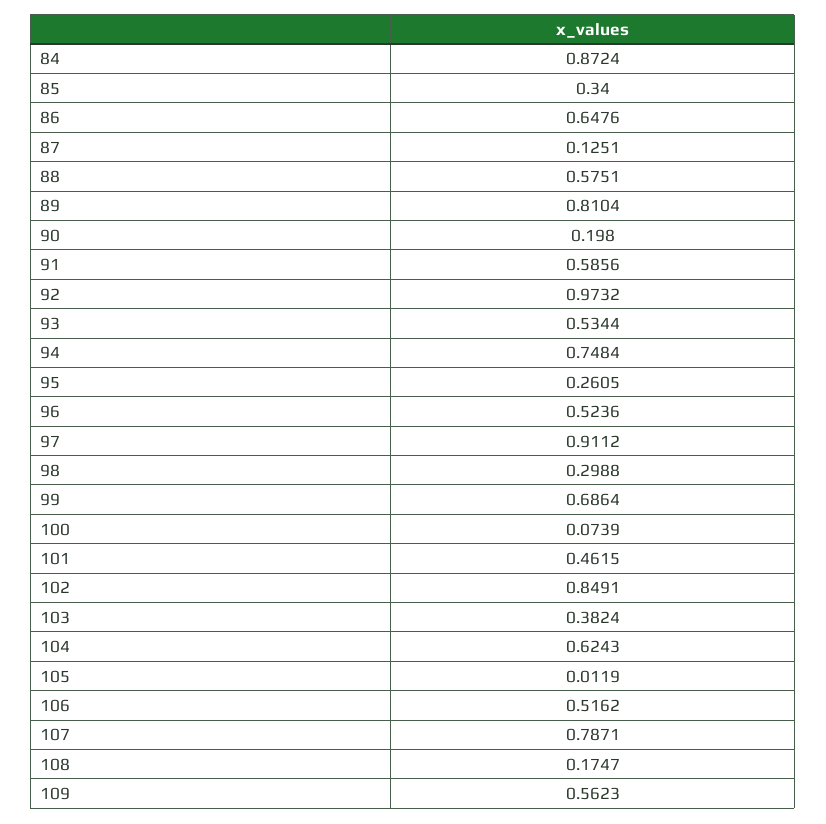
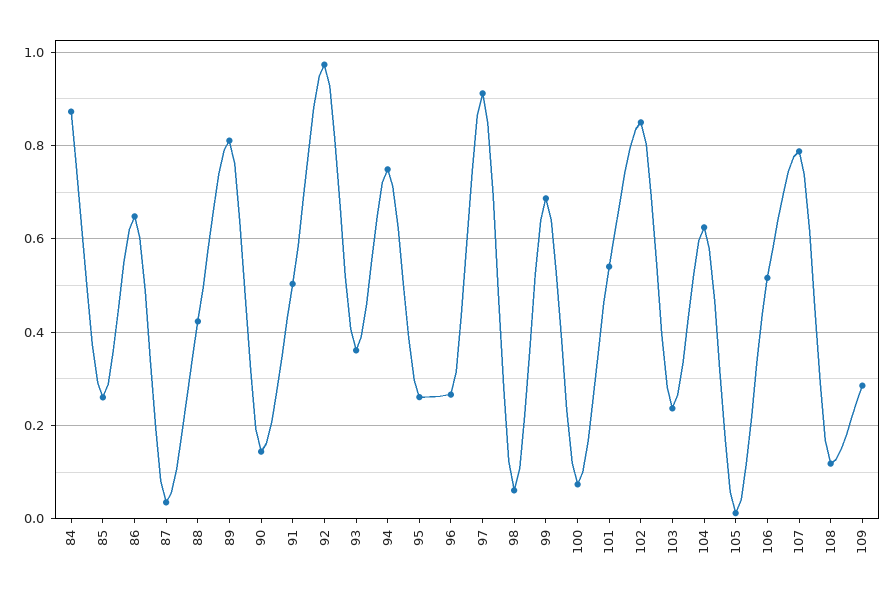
  {
    "84": 0.8724,
-   "85": 0.34,
+   "85": 0.26,
    "86": 0.6476,
-   "87": 0.1251,
+   "87": 0.04,
-   "88": 0.5751,
+   "88": 0.42,
    "89": 0.8104,
-   "90": 0.198,
+   "90": 0.14,
-   "91": 0.5856,
+   "91": 0.5,
    "92": 0.9732,
-   "93": 0.5344,
+   "93": 0.36,
    "94": 0.7484,
    "95": 0.2605,
-   "96": 0.5236,
+   "96": 0.26,
    "97": 0.9112,
-   "98": 0.2988,
+   "98": 0.06,
    "99": 0.6864,
    "100": 0.0739,
-   "101": 0.4615,
+   "101": 0.54,
    "102": 0.8491,
-   "103": 0.3824,
+   "103": 0.24,
    "104": 0.6243,
    "105": 0.0119,
    "106": 0.5162,
    "107": 0.7871,
-   "108": 0.1747,
+   "108": 0.12,
-   "109": 0.5623
+   "109": 0.28
  }

